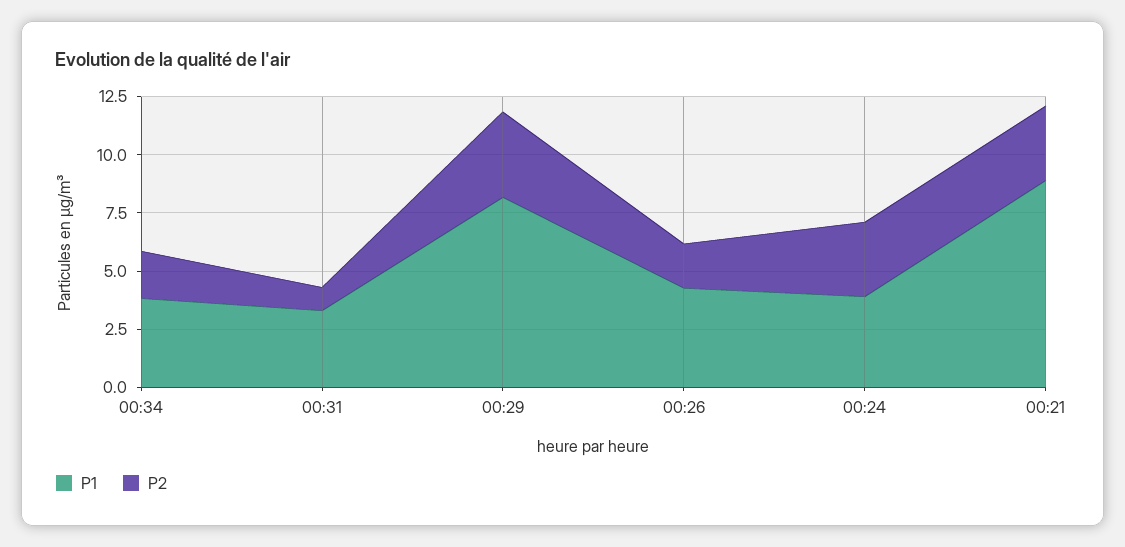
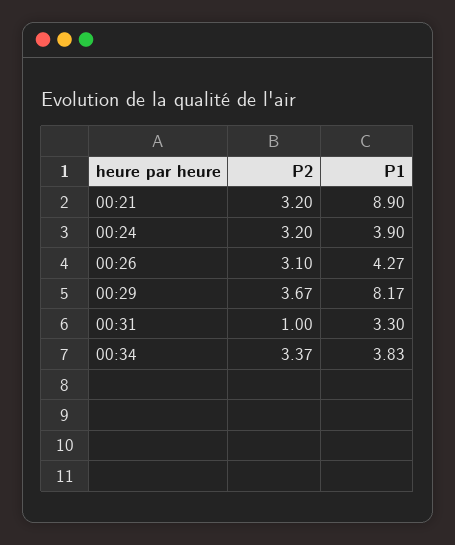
  {
    "P1": {
      "00:34": 3.83,
      "00:31": 3.3,
      "00:29": 8.17,
      "00:26": 4.27,
      "00:24": 3.9,
      "00:21": 8.9
    },
    "P2": {
-     "00:34": 2,
+     "00:34": 3.37,
      "00:31": 1,
      "00:29": 3.67,
-     "00:26": 2,
+     "00:26": 3.1,
      "00:24": 3.2,
      "00:21": 3.2
    }
  }

